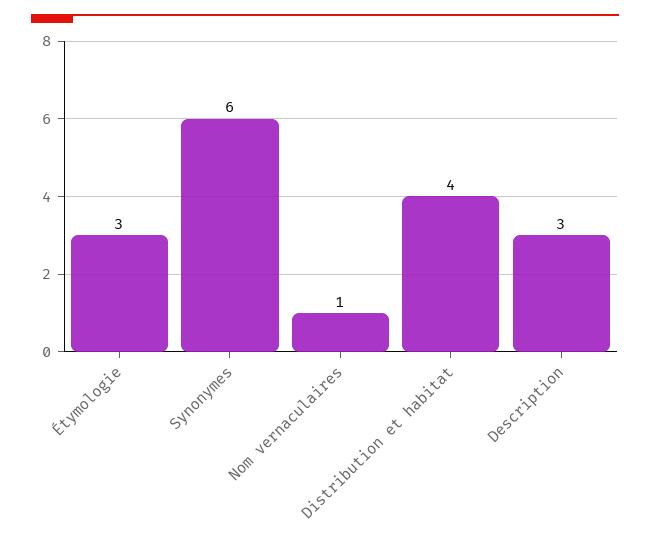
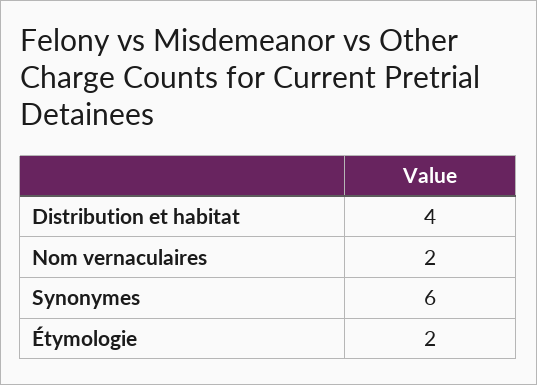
  {
-   "Étymologie": 3,
+   "Étymologie": 2,
    "Synonymes": 6,
-   "Nom vernaculaires": 1,
+   "Nom vernaculaires": 2,
-   "Distribution et habitat": 4,
+   "Distribution et habitat": 4
-   "Description": 3
  }

